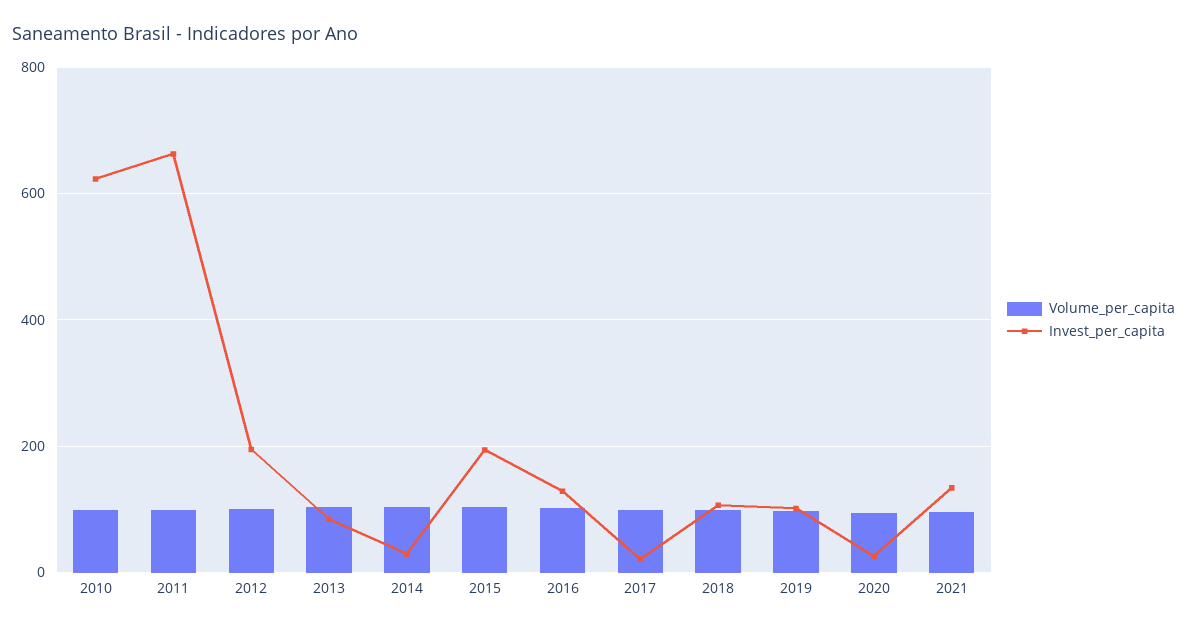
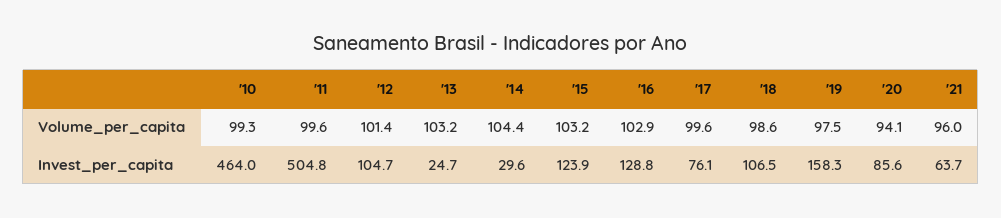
  {
    "Volume_per_capita": {
      "2010": 99.3,
      "2011": 99.6,
      "2012": 101.4,
      "2013": 103.2,
      "2014": 104.4,
      "2015": 103.2,
      "2016": 102.9,
      "2017": 99.6,
      "2018": 98.6,
      "2019": 97.5,
      "2020": 94.1,
      "2021": 96
    },
    "Invest_per_capita": {
-     "2010": 620,
+     "2010": 464,
-     "2011": 660,
+     "2011": 504.8,
-     "2012": 200,
+     "2012": 104.7,
-     "2013": 80,
+     "2013": 24.7,
      "2014": 29.6,
-     "2015": 200,
+     "2015": 123.9,
      "2016": 128.8,
-     "2017": 20,
+     "2017": 76.1,
      "2018": 106.5,
-     "2019": 100,
+     "2019": 158.3,
-     "2020": 20,
+     "2020": 85.6,
-     "2021": 140
+     "2021": 63.7
    }
  }

